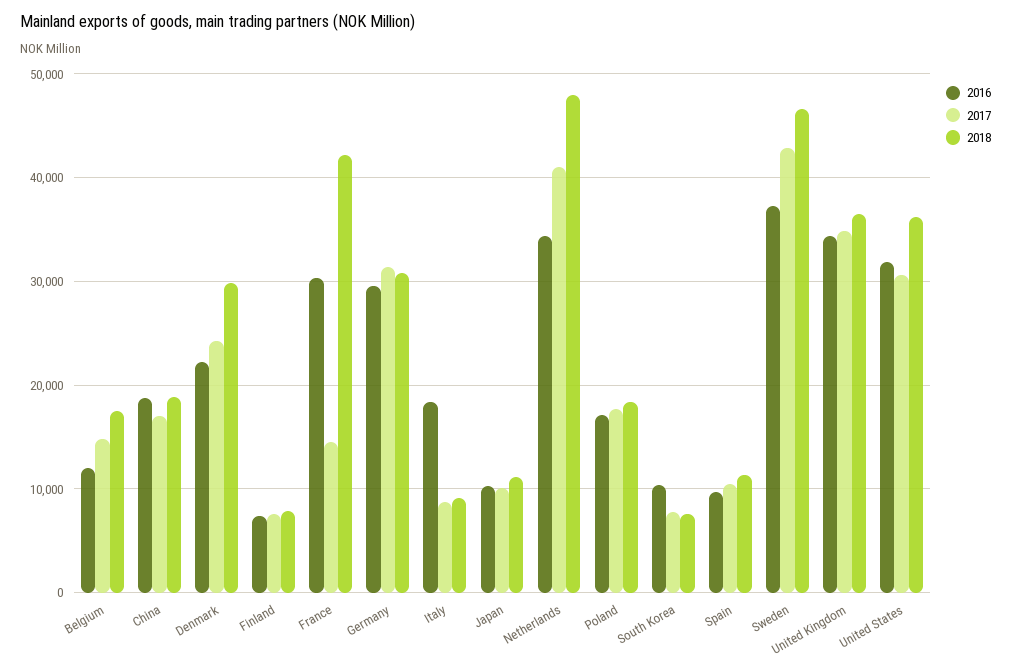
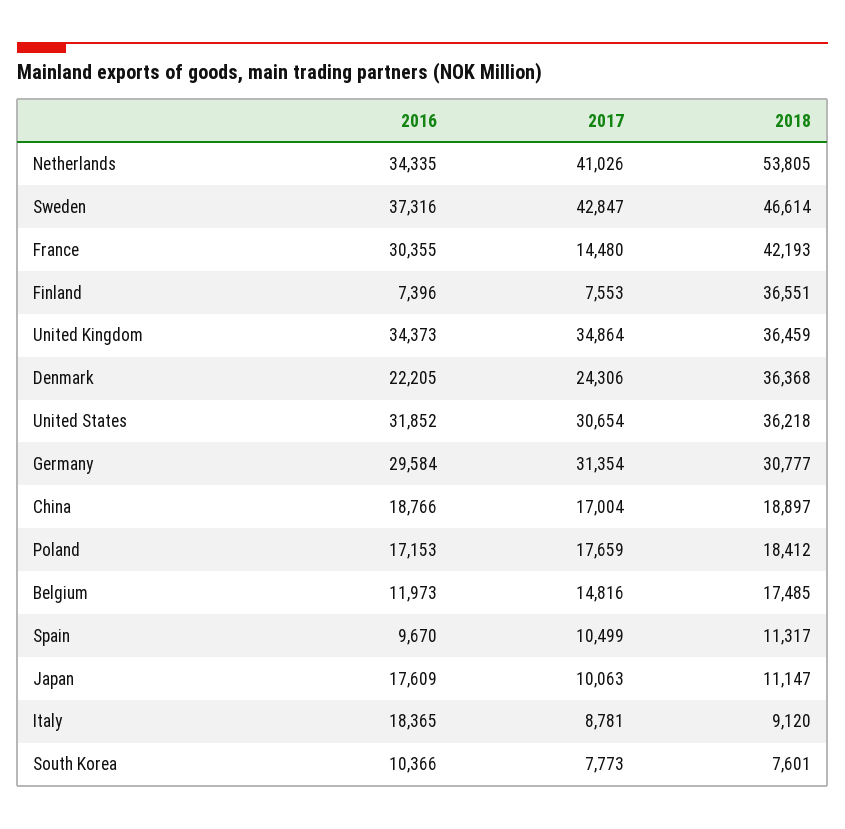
  {
    "2016": {
      "Belgium": 11973,
      "China": 18766,
      "Denmark": 22205,
      "Finland": 7396,
      "France": 30355,
      "Germany": 29584,
      "Italy": 18365,
-     "Japan": 10000,
+     "Japan": 17609,
      "Netherlands": 34335,
      "Poland": 17153,
      "South Korea": 10366,
      "Spain": 9670,
      "Sweden": 37316,
      "United Kingdom": 34373,
      "United States": 31852
    },
    "2017": {
      "Belgium": 14816,
      "China": 17004,
      "Denmark": 24306,
      "Finland": 7553,
      "France": 14480,
      "Germany": 31354,
      "Italy": 8781,
      "Japan": 10063,
      "Netherlands": 41026,
      "Poland": 17659,
      "South Korea": 7773,
      "Spain": 10499,
      "Sweden": 42847,
      "United Kingdom": 34864,
      "United States": 30654
    },
    "2018": {
      "Belgium": 17485,
      "China": 18897,
-     "Denmark": 30000,
+     "Denmark": 36368,
-     "Finland": 8000,
+     "Finland": 36551,
      "France": 42193,
      "Germany": 30777,
      "Italy": 9120,
      "Japan": 11147,
-     "Netherlands": 48000,
+     "Netherlands": 53805,
      "Poland": 18412,
      "South Korea": 7601,
      "Spain": 11317,
      "Sweden": 46614,
      "United Kingdom": 36459,
      "United States": 36218
    }
  }

